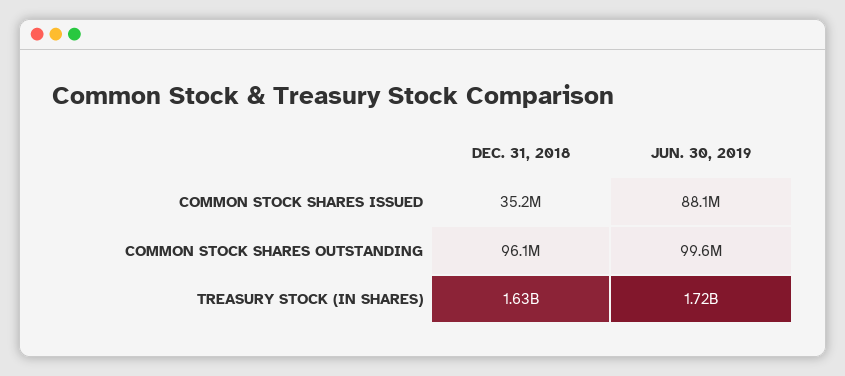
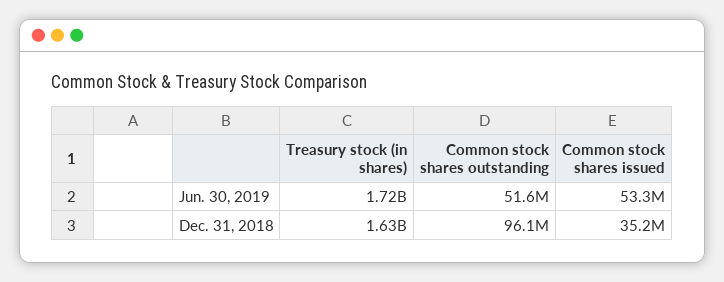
  {
    "DEC. 31, 2018": {
      "COMMON STOCK SHARES ISSUED": 35200000,
      "COMMON STOCK SHARES OUTSTANDING": 96100000,
      "TREASURY STOCK (IN SHARES)": 1630000000
    },
    "JUN. 30, 2019": {
-     "COMMON STOCK SHARES ISSUED": 88100000,
+     "COMMON STOCK SHARES ISSUED": 53300000,
-     "COMMON STOCK SHARES OUTSTANDING": 99600000,
+     "COMMON STOCK SHARES OUTSTANDING": 51600000,
      "TREASURY STOCK (IN SHARES)": 1720000000
    }
  }

